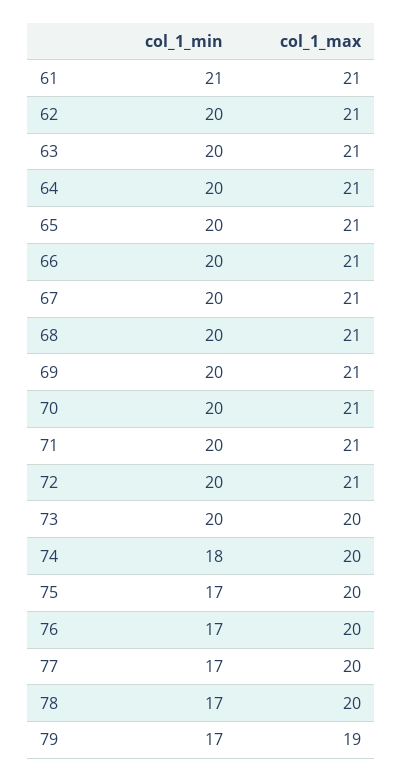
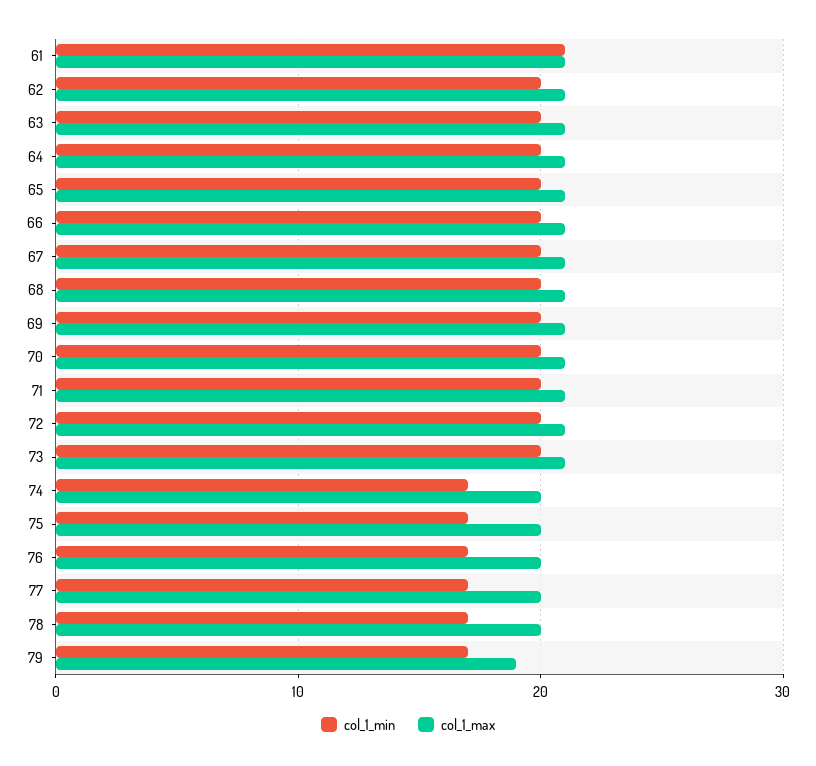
  {
    "col_1_min": {
      "61": 21,
      "62": 20,
      "63": 20,
      "64": 20,
      "65": 20,
      "66": 20,
      "67": 20,
      "68": 20,
      "69": 20,
      "70": 20,
      "71": 20,
      "72": 20,
      "73": 20,
-     "74": 18,
+     "74": 17,
      "75": 17,
      "76": 17,
      "77": 17,
      "78": 17,
      "79": 17
    },
    "col_1_max": {
      "61": 21,
      "62": 21,
      "63": 21,
      "64": 21,
      "65": 21,
      "66": 21,
      "67": 21,
      "68": 21,
      "69": 21,
      "70": 21,
      "71": 21,
      "72": 21,
-     "73": 20,
+     "73": 21,
      "74": 20,
      "75": 20,
      "76": 20,
      "77": 20,
      "78": 20,
      "79": 19
    }
  }

